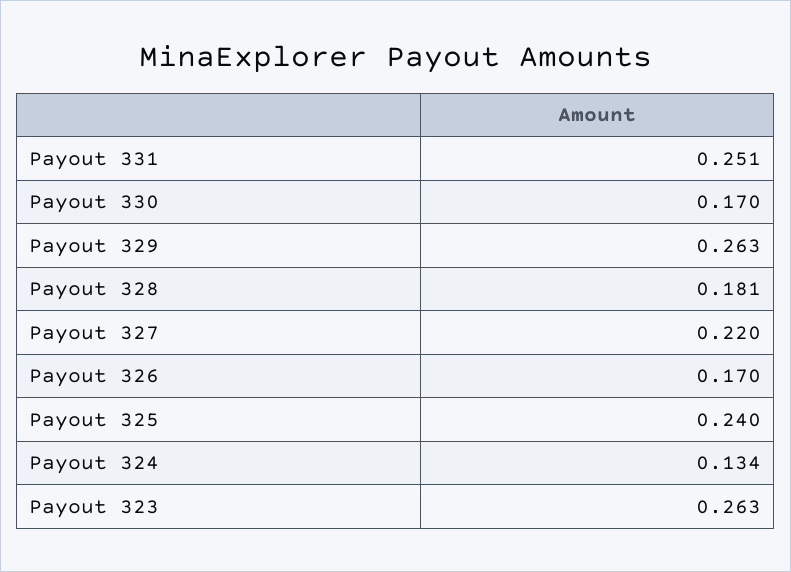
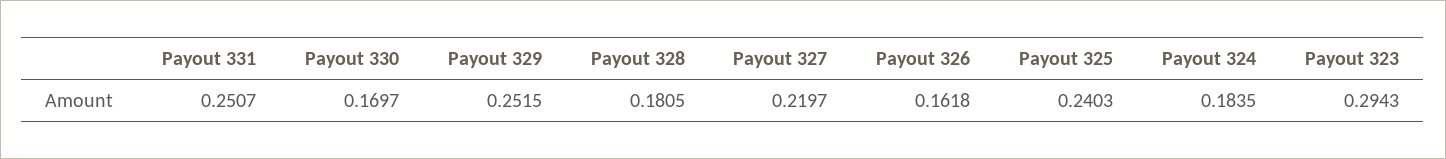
  {
    "Payout 331": 0.2507,
    "Payout 330": 0.1697,
-   "Payout 329": 0.263,
+   "Payout 329": 0.2515,
    "Payout 328": 0.1805,
    "Payout 327": 0.2197,
-   "Payout 326": 0.17,
+   "Payout 326": 0.1618,
    "Payout 325": 0.2403,
-   "Payout 324": 0.134,
+   "Payout 324": 0.1835,
-   "Payout 323": 0.263
+   "Payout 323": 0.2943
  }

